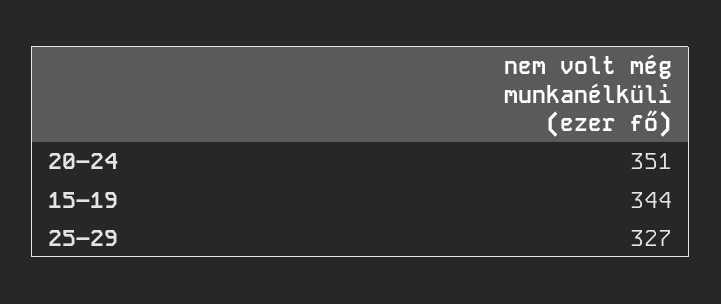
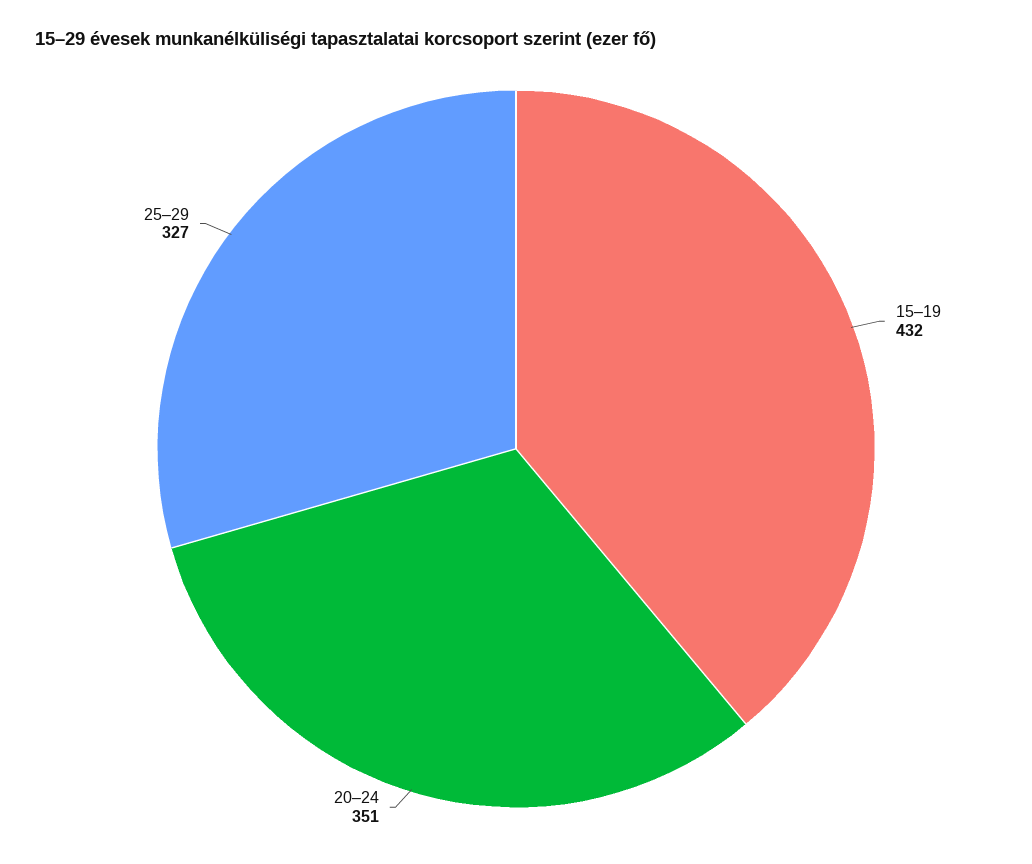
  {
    "20–24": 351,
-   "15–19": 344,
+   "15–19": 432,
    "25–29": 327
  }

